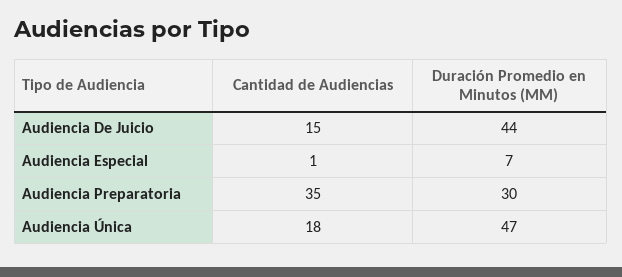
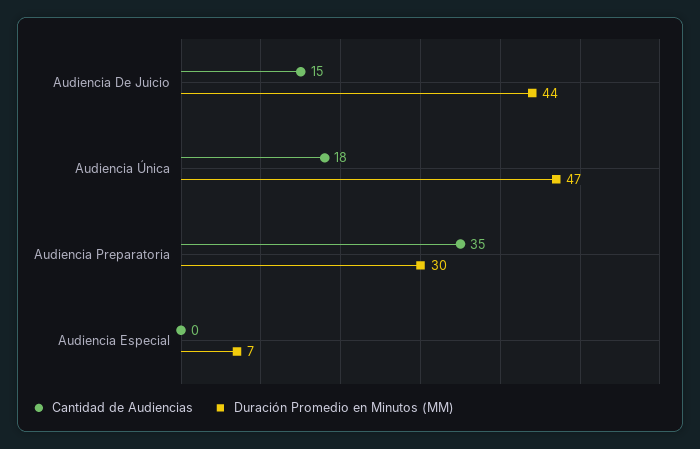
  {
    "Cantidad de Audiencias": {
      "Audiencia De Juicio": 15,
-     "Audiencia Especial": 1,
+     "Audiencia Especial": 0,
      "Audiencia Preparatoria": 35,
      "Audiencia Única": 18
    },
    "Duración Promedio en Minutos (MM)": {
      "Audiencia De Juicio": 44,
      "Audiencia Especial": 7,
      "Audiencia Preparatoria": 30,
      "Audiencia Única": 47
    }
  }

